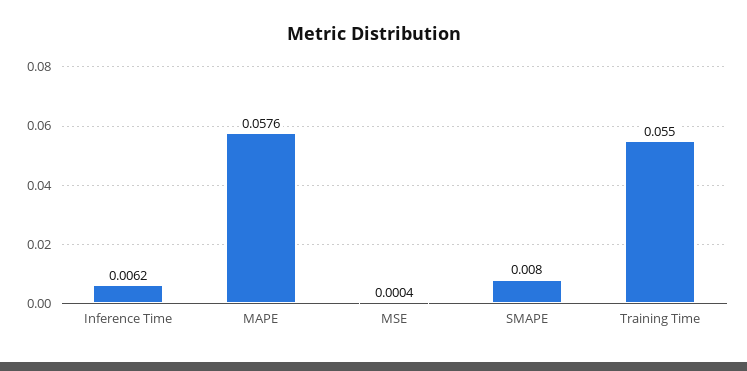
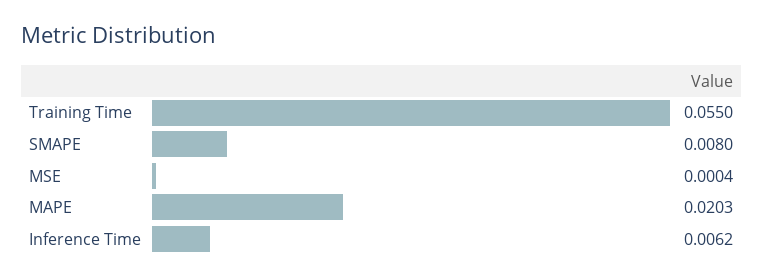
  {
    "Inference Time": 0.0062,
-   "MAPE": 0.0576,
+   "MAPE": 0.0203,
    "MSE": 0.0004,
    "SMAPE": 0.008,
    "Training Time": 0.055
  }

